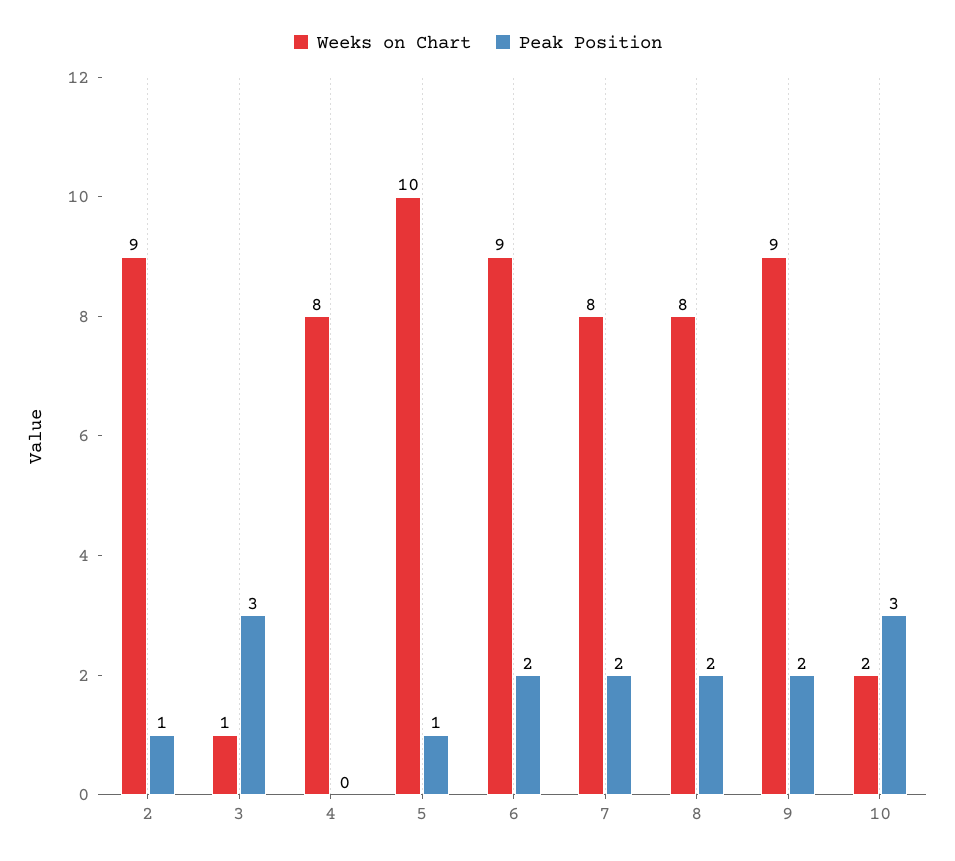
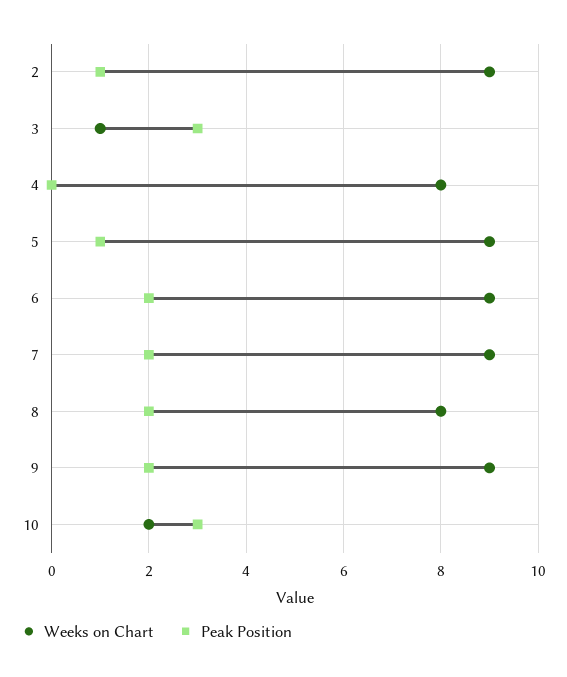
  {
    "Weeks on Chart": {
      "2": 9,
      "3": 1,
      "4": 8,
-     "5": 10,
+     "5": 9,
      "6": 9,
-     "7": 8,
+     "7": 9,
      "8": 8,
      "9": 9,
      "10": 2
    },
    "Peak Position": {
      "2": 1,
      "3": 3,
      "4": 0,
      "5": 1,
      "6": 2,
      "7": 2,
      "8": 2,
      "9": 2,
      "10": 3
    }
  }

